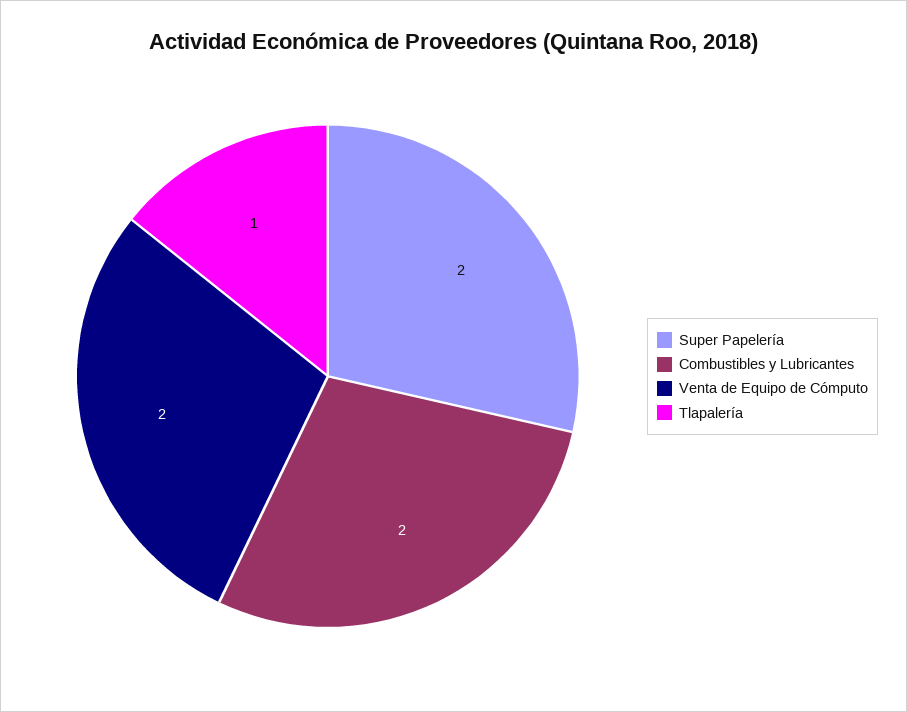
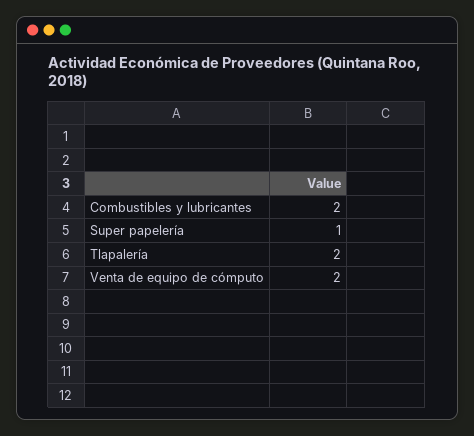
  {
-   "Super Papelería": 2,
+   "Super Papelería": 1,
    "Combustibles y Lubricantes": 2,
    "Venta de Equipo de Cómputo": 2,
-   "Tlapalería": 1
+   "Tlapalería": 2
  }

